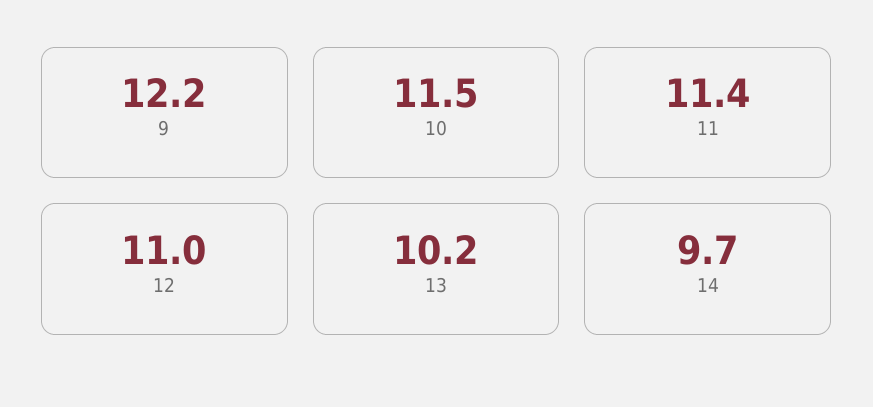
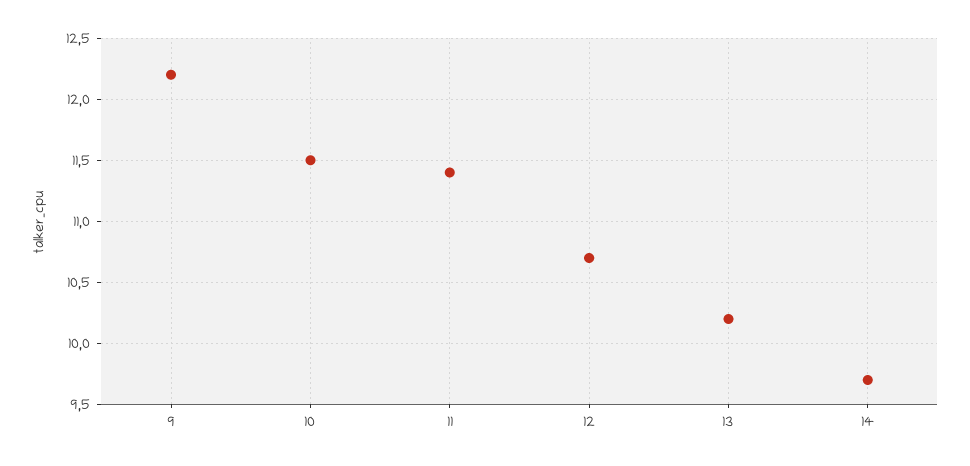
  {
    "9": 12.2,
    "10": 11.5,
    "11": 11.4,
-   "12": 11,
+   "12": 10.7,
    "13": 10.2,
    "14": 9.7
  }

